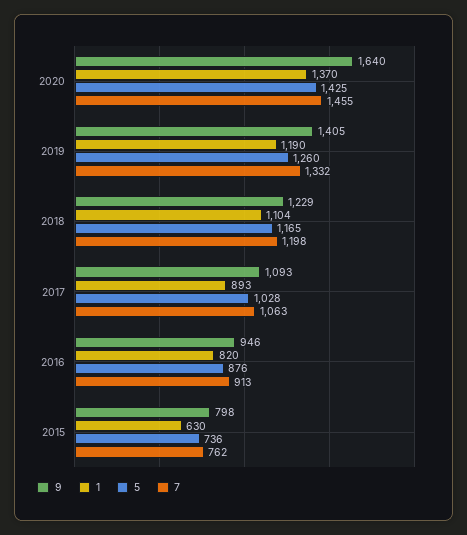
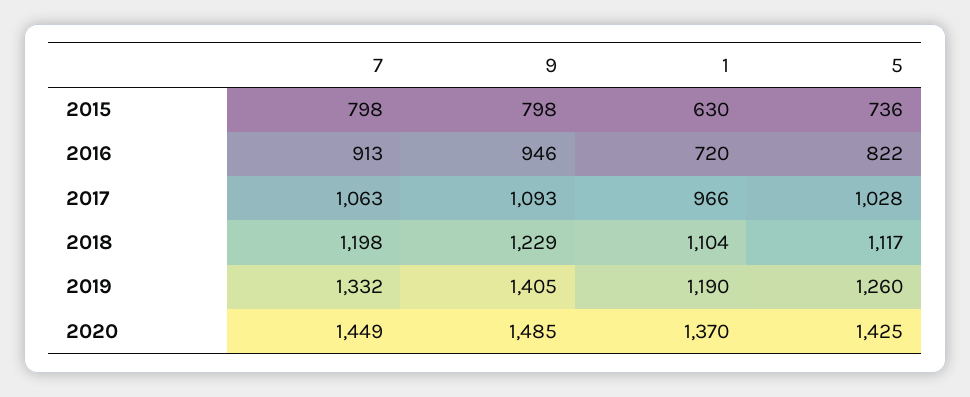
  {
    "9": {
-     "2020": 1640,
+     "2020": 1485,
      "2019": 1405,
      "2018": 1229,
      "2017": 1093,
      "2016": 946,
      "2015": 798
    },
    "1": {
      "2020": 1370,
      "2019": 1190,
      "2018": 1104,
-     "2017": 893,
+     "2017": 966,
-     "2016": 820,
+     "2016": 720,
      "2015": 630
    },
    "5": {
      "2020": 1425,
      "2019": 1260,
-     "2018": 1165,
+     "2018": 1117,
      "2017": 1028,
-     "2016": 876,
+     "2016": 822,
      "2015": 736
    },
    "7": {
-     "2020": 1455,
+     "2020": 1449,
      "2019": 1332,
      "2018": 1198,
      "2017": 1063,
      "2016": 913,
-     "2015": 762
+     "2015": 798
    }
  }

